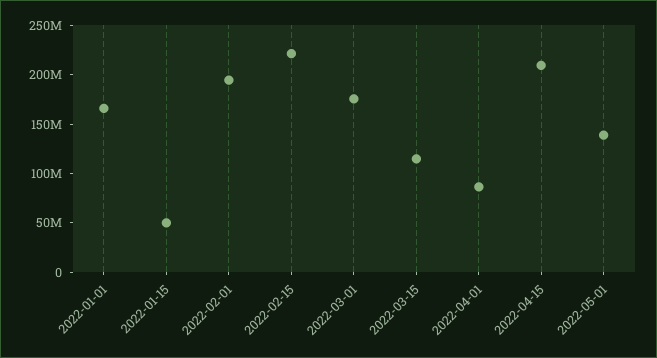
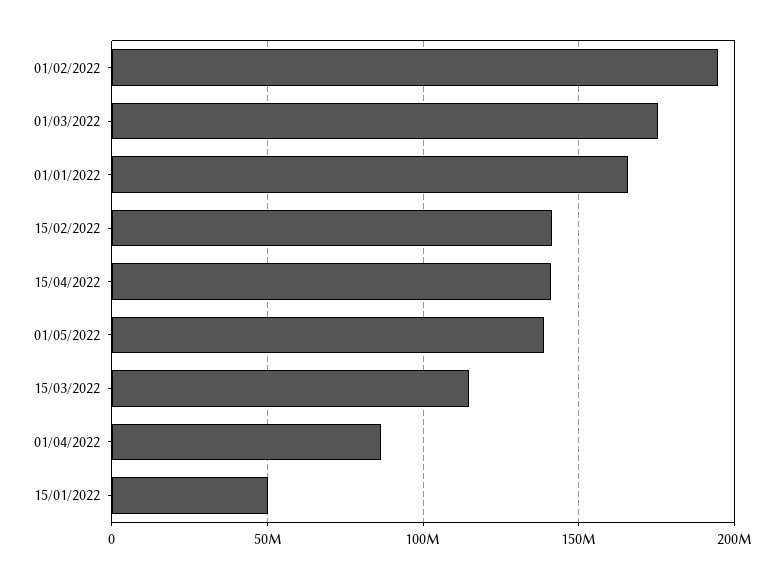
  {
    "2022-01-01": 165000000,
    "2022-01-15": 50000000,
    "2022-02-01": 195000000,
-   "2022-02-15": 220000000,
+   "2022-02-15": 140000000,
    "2022-03-01": 175000000,
    "2022-03-15": 115000000,
    "2022-04-01": 85000000,
-   "2022-04-15": 210000000,
+   "2022-04-15": 140000000,
    "2022-05-01": 140000000
  }

